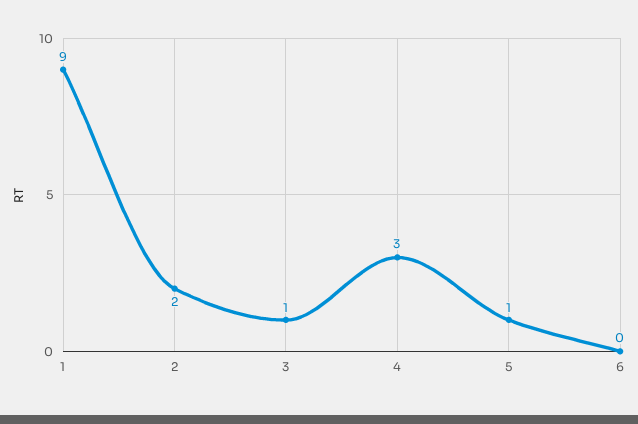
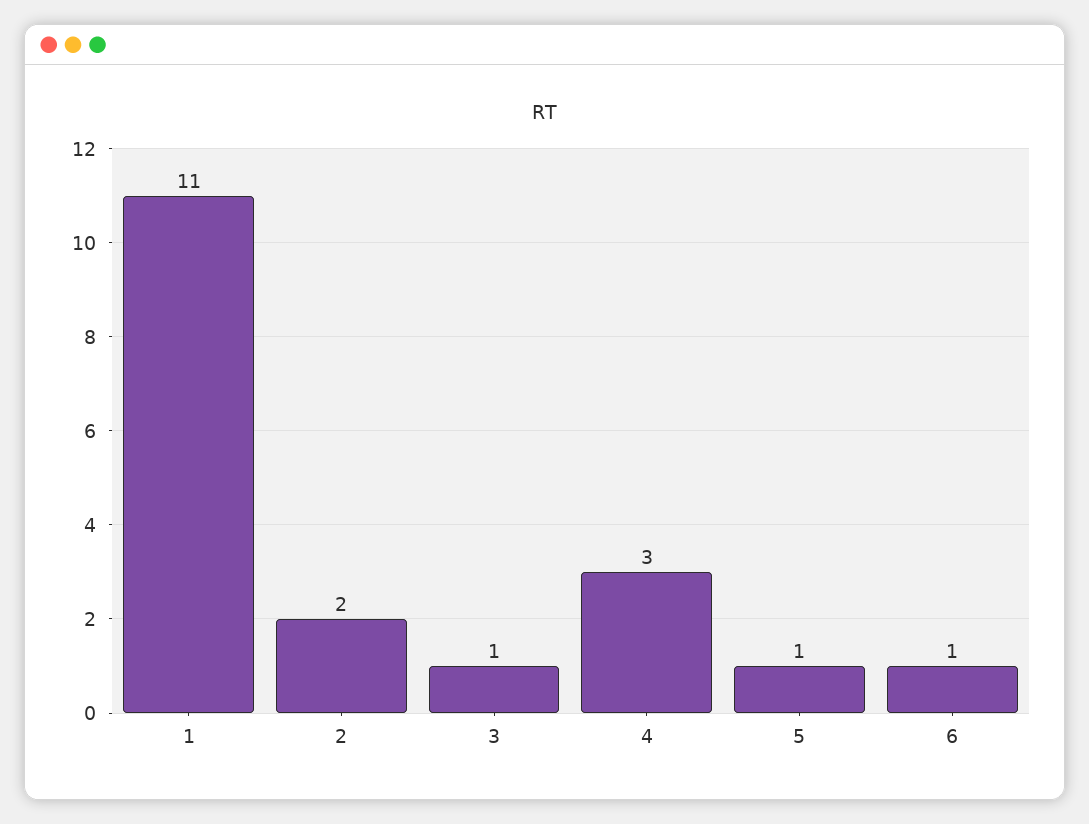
  {
-   "1": 9,
+   "1": 11,
    "2": 2,
    "3": 1,
    "4": 3,
    "5": 1,
-   "6": 0
+   "6": 1
  }

